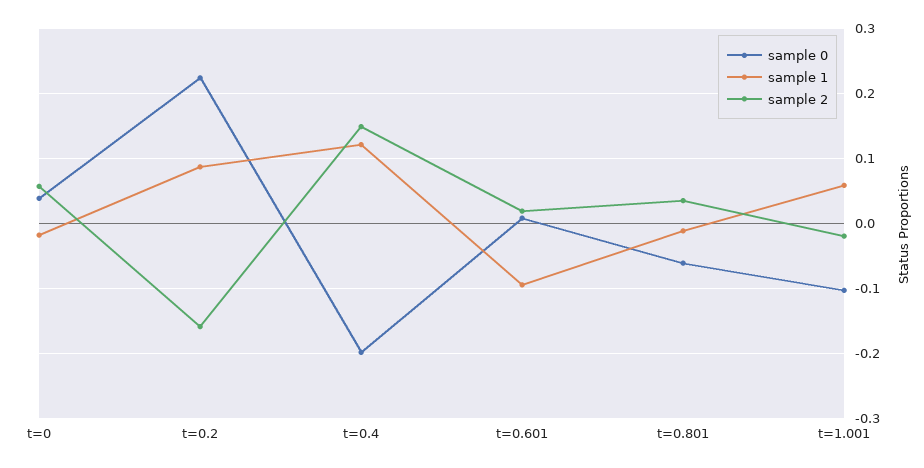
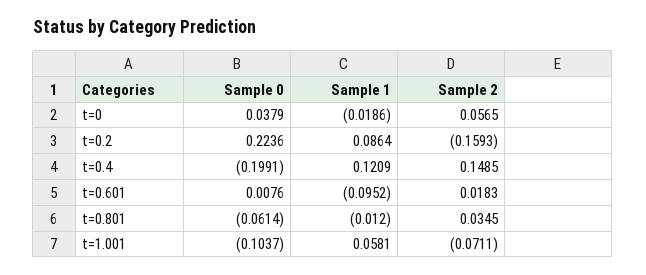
  {
    "sample 0": {
      "t=0": 0.0379,
      "t=0.2": 0.2236,
      "t=0.4": -0.1991,
      "t=0.601": 0.0076,
      "t=0.801": -0.0614,
      "t=1.001": -0.1037
    },
    "sample 1": {
      "t=0": -0.0186,
      "t=0.2": 0.0864,
      "t=0.4": 0.1209,
      "t=0.601": -0.0952,
      "t=0.801": -0.012,
      "t=1.001": 0.0581
    },
    "sample 2": {
      "t=0": 0.0565,
      "t=0.2": -0.1593,
      "t=0.4": 0.1485,
      "t=0.601": 0.0183,
      "t=0.801": 0.0345,
-     "t=1.001": -0.02
+     "t=1.001": -0.0711
    }
  }

